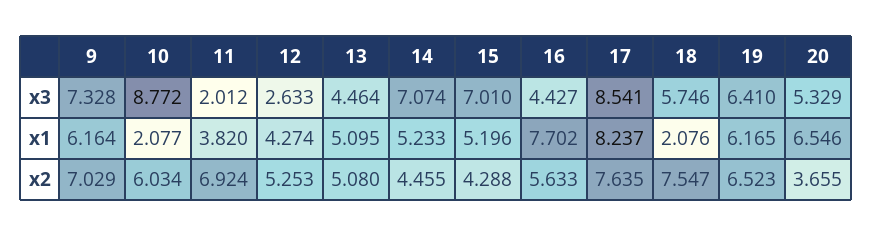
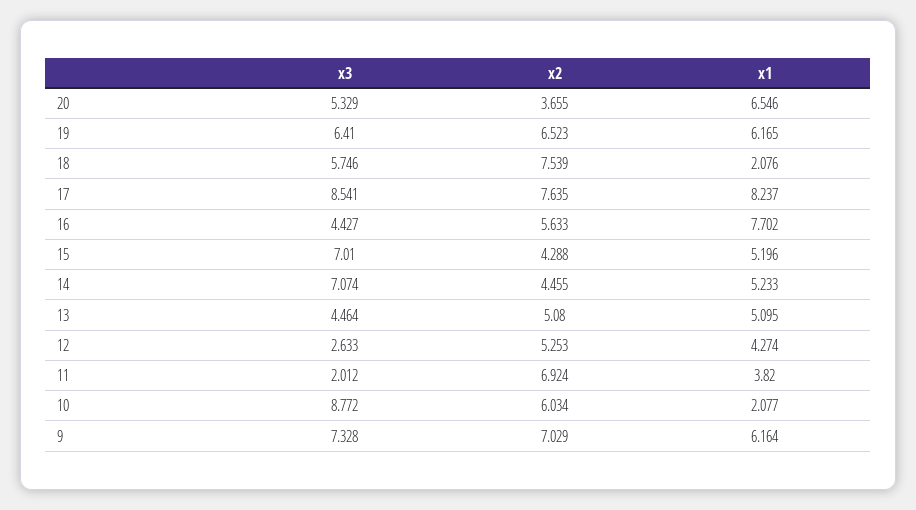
  {
    "9": {
      "x3": 7.328,
      "x1": 6.164,
      "x2": 7.029
    },
    "10": {
      "x3": 8.772,
      "x1": 2.077,
      "x2": 6.034
    },
    "11": {
      "x3": 2.012,
      "x1": 3.82,
      "x2": 6.924
    },
    "12": {
      "x3": 2.633,
      "x1": 4.274,
      "x2": 5.253
    },
    "13": {
      "x3": 4.464,
      "x1": 5.095,
      "x2": 5.08
    },
    "14": {
      "x3": 7.074,
      "x1": 5.233,
      "x2": 4.455
    },
    "15": {
      "x3": 7.01,
      "x1": 5.196,
      "x2": 4.288
    },
    "16": {
      "x3": 4.427,
      "x1": 7.702,
      "x2": 5.633
    },
    "17": {
      "x3": 8.541,
      "x1": 8.237,
      "x2": 7.635
    },
    "18": {
      "x3": 5.746,
      "x1": 2.076,
-     "x2": 7.547
+     "x2": 7.539
    },
    "19": {
      "x3": 6.41,
      "x1": 6.165,
      "x2": 6.523
    },
    "20": {
      "x3": 5.329,
      "x1": 6.546,
      "x2": 3.655
    }
  }

